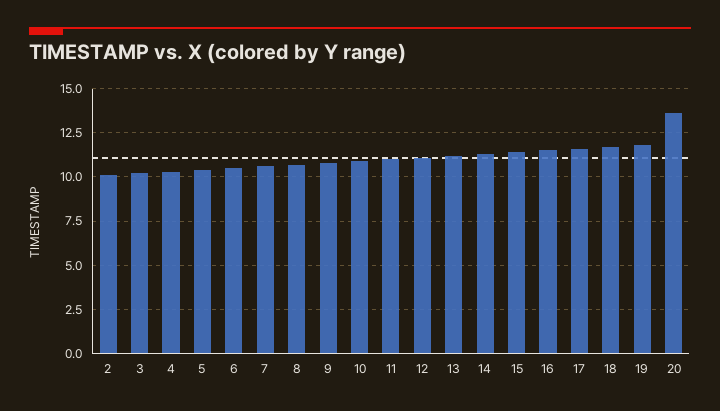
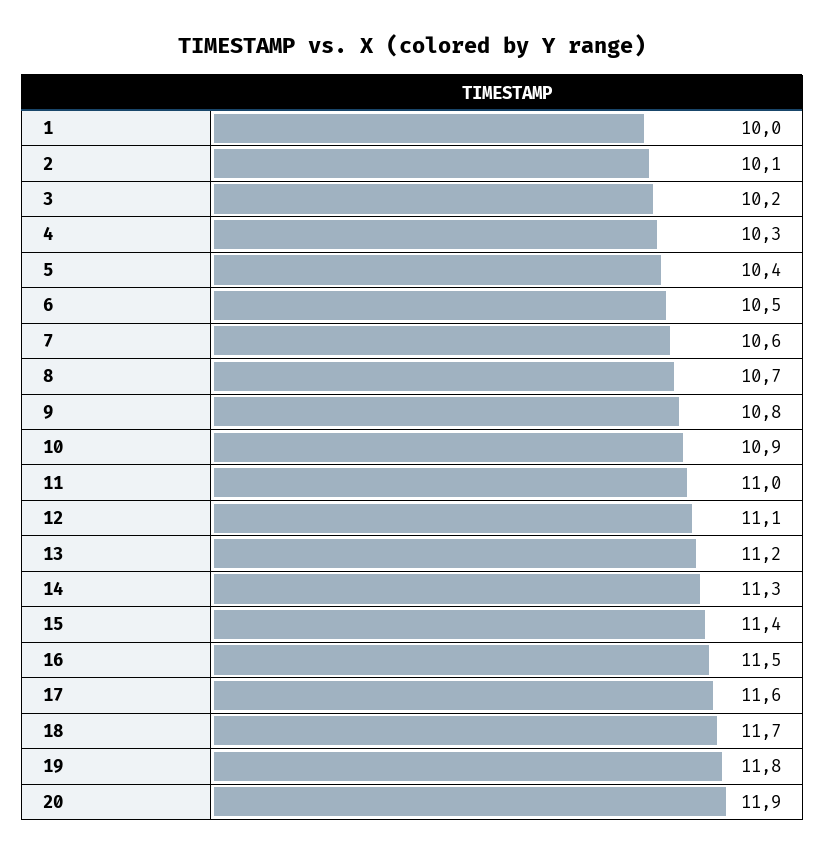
  {
    "2": 10.1,
    "3": 10.2,
    "4": 10.3,
    "5": 10.4,
    "6": 10.5,
    "7": 10.6,
    "8": 10.7,
    "9": 10.8,
    "10": 10.9,
    "11": 11,
    "12": 11.1,
    "13": 11.2,
    "14": 11.3,
    "15": 11.4,
    "16": 11.5,
    "17": 11.6,
    "18": 11.7,
    "19": 11.8,
-   "20": 13.5
+   "20": 11.9,
+   "1": 10
  }

